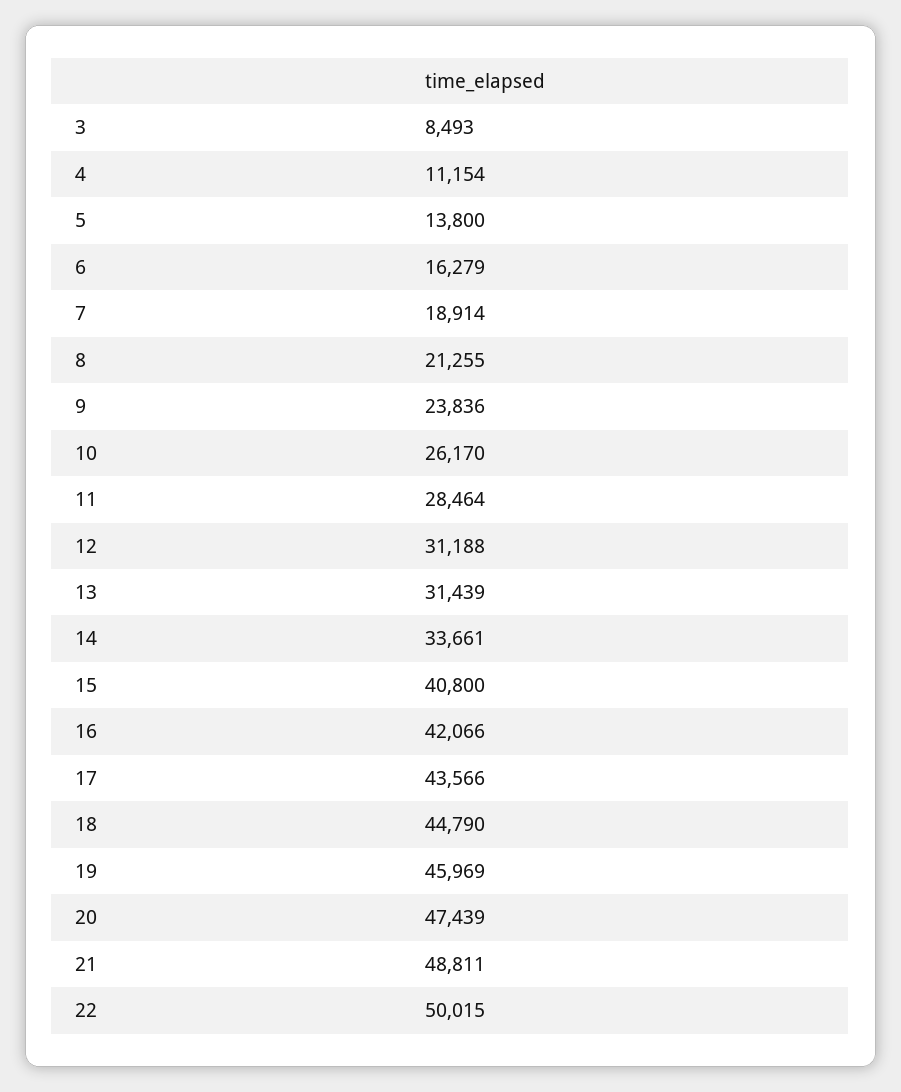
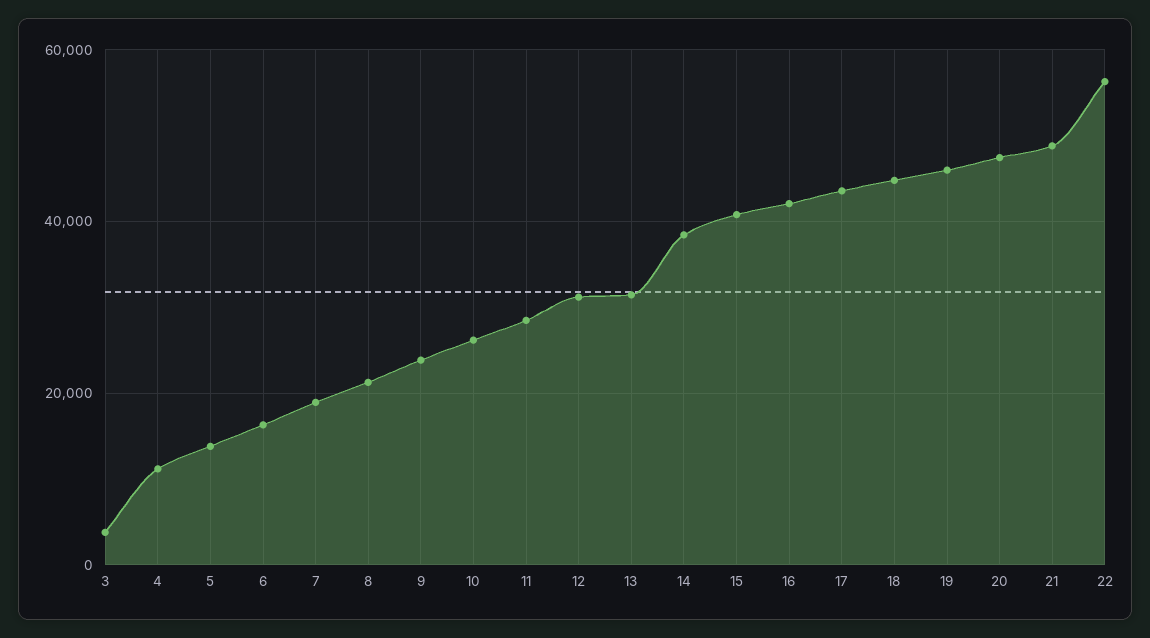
  {
-   "3": 8493,
+   "3": 4000,
    "4": 11154,
    "5": 13800,
    "6": 16279,
    "7": 18914,
    "8": 21255,
    "9": 23836,
    "10": 26170,
    "11": 28464,
    "12": 31188,
    "13": 31439,
-   "14": 33661,
+   "14": 38000,
    "15": 40800,
    "16": 42066,
    "17": 43566,
    "18": 44790,
    "19": 45969,
    "20": 47439,
    "21": 48811,
-   "22": 50015
+   "22": 56000
  }

